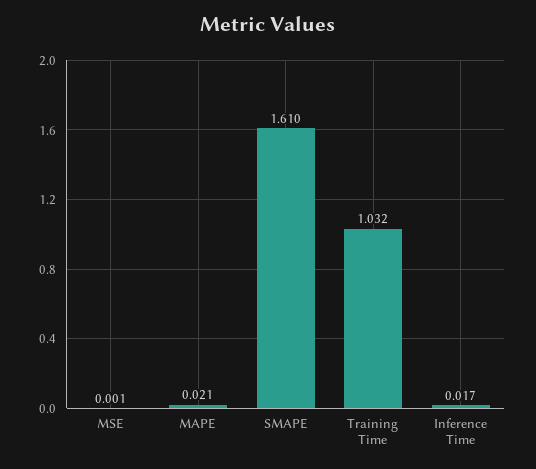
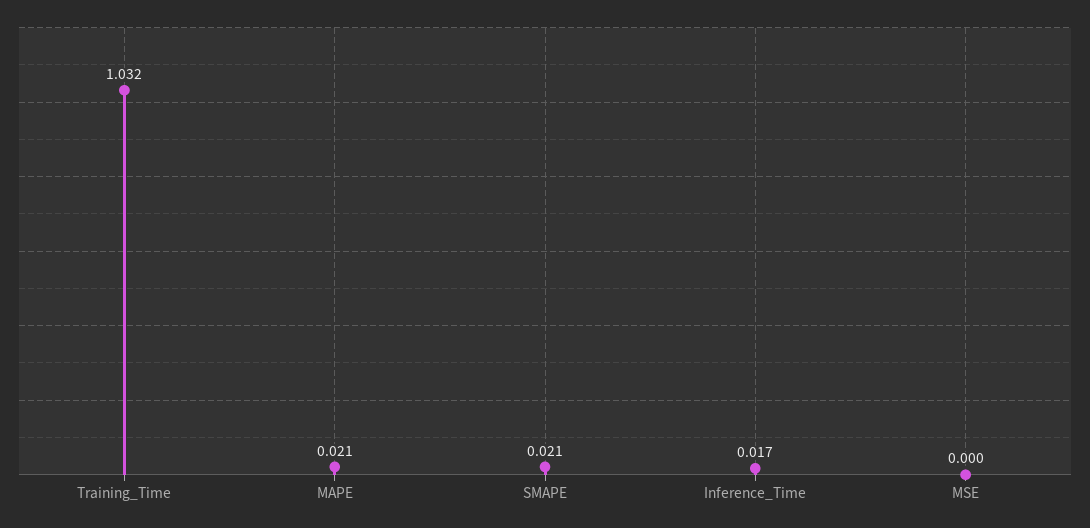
  {
-   "MSE": 0.001,
+   "MSE": 0,
    "MAPE": 0.021,
-   "SMAPE": 1.61,
+   "SMAPE": 0.021,
    "Training Time": 1.032,
    "Inference Time": 0.017
  }

